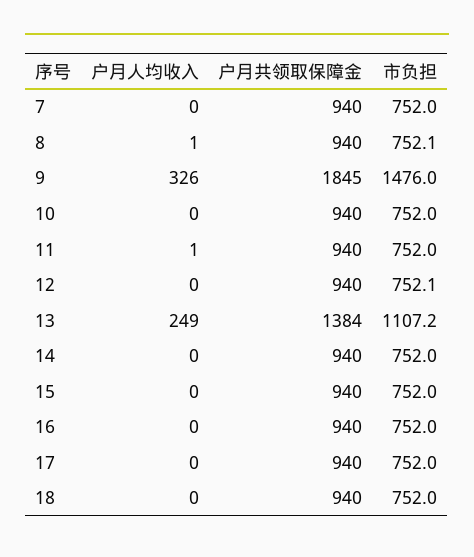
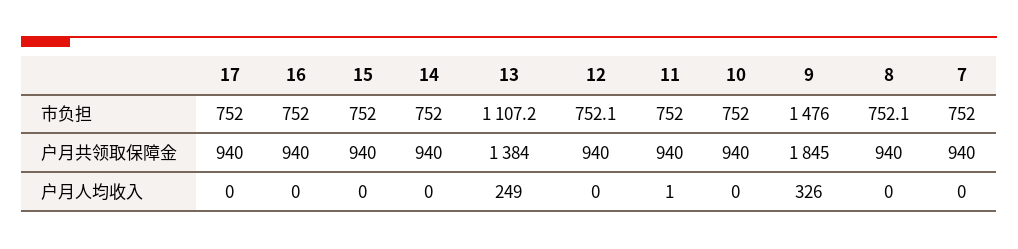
  {
    "户月人均收入": {
      "7": 0,
-     "8": 1,
+     "8": 0,
      "9": 326,
      "10": 0,
      "11": 1,
      "12": 0,
      "13": 249,
      "14": 0,
      "15": 0,
      "16": 0,
-     "17": 0,
+     "17": 0
-     "18": 0
    },
    "户月共领取保障金": {
      "7": 940,
      "8": 940,
      "9": 1845,
      "10": 940,
      "11": 940,
      "12": 940,
      "13": 1384,
      "14": 940,
      "15": 940,
      "16": 940,
-     "17": 940,
+     "17": 940
-     "18": 940
    },
    "市负担": {
      "7": 752,
      "8": 752.1,
      "9": 1476,
      "10": 752,
      "11": 752,
      "12": 752.1,
      "13": 1107.2,
      "14": 752,
      "15": 752,
      "16": 752,
-     "17": 752,
+     "17": 752
-     "18": 752
    }
  }

